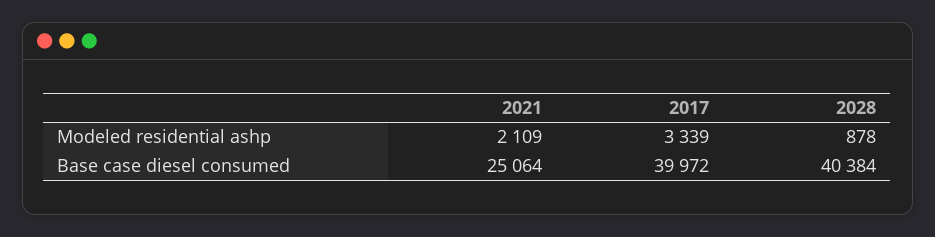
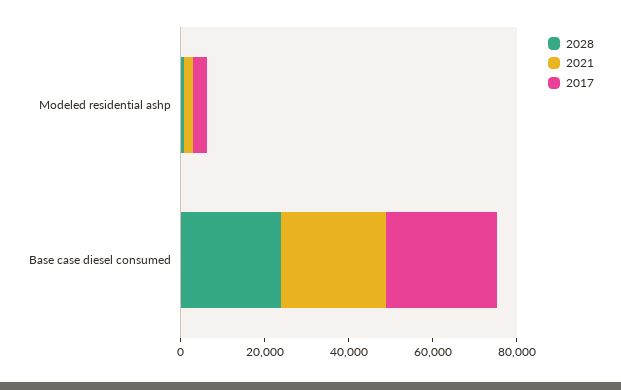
  {
    "2021": {
      "Modeled residential ashp": 2109,
      "Base case diesel consumed": 25064
    },
    "2017": {
      "Modeled residential ashp": 3339,
-     "Base case diesel consumed": 39972
+     "Base case diesel consumed": 25000
    },
    "2028": {
      "Modeled residential ashp": 878,
-     "Base case diesel consumed": 40384
+     "Base case diesel consumed": 25000
    }
  }

